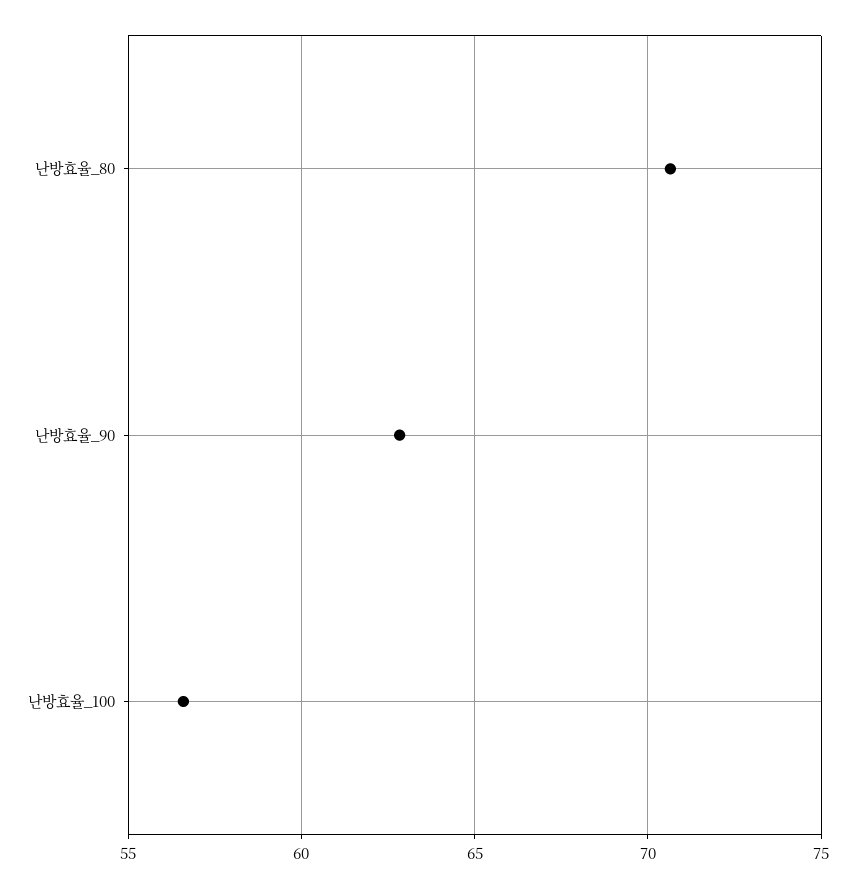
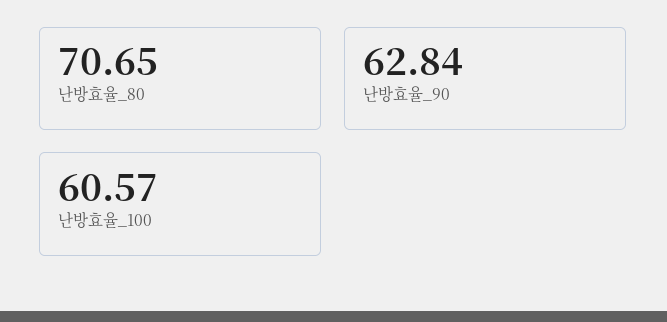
  {
    "난방효율_80": 70.65,
    "난방효율_90": 62.84,
-   "난방효율_100": 56.5
+   "난방효율_100": 60.57
  }

